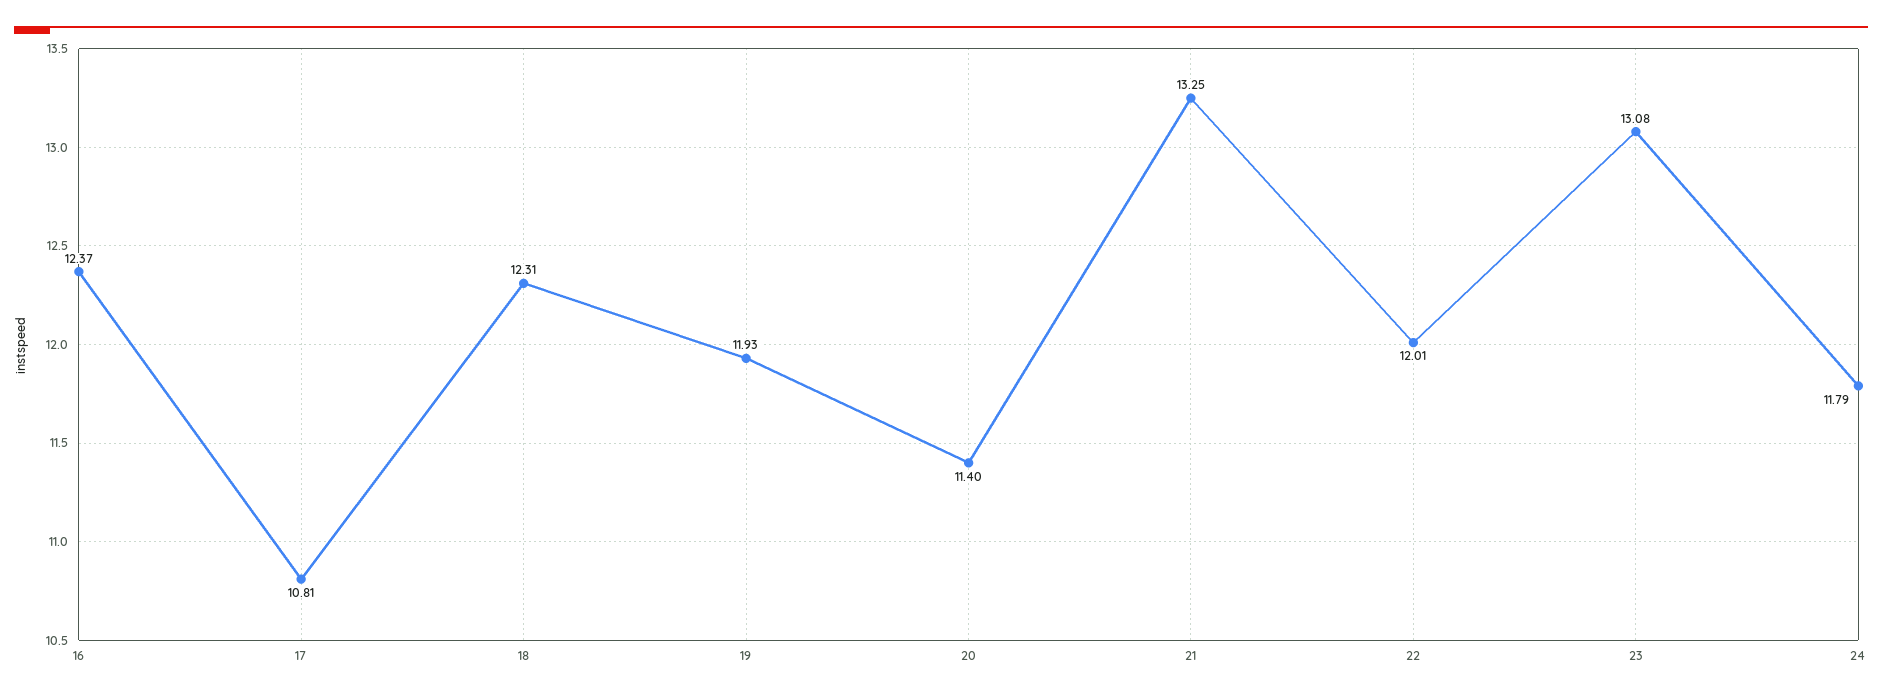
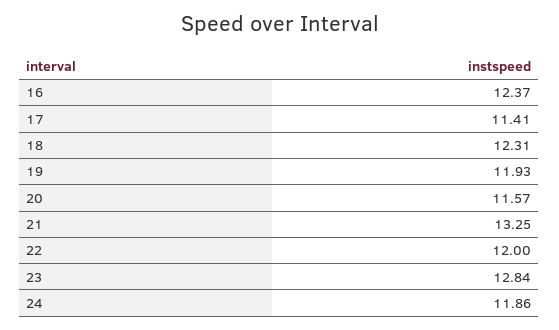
  {
    "16": 12.37,
-   "17": 10.81,
+   "17": 11.41,
    "18": 12.31,
    "19": 11.93,
-   "20": 11.4,
+   "20": 11.57,
    "21": 13.25,
-   "22": 12.01,
+   "22": 12,
-   "23": 13.08,
+   "23": 12.84,
-   "24": 11.79
+   "24": 11.86
  }

